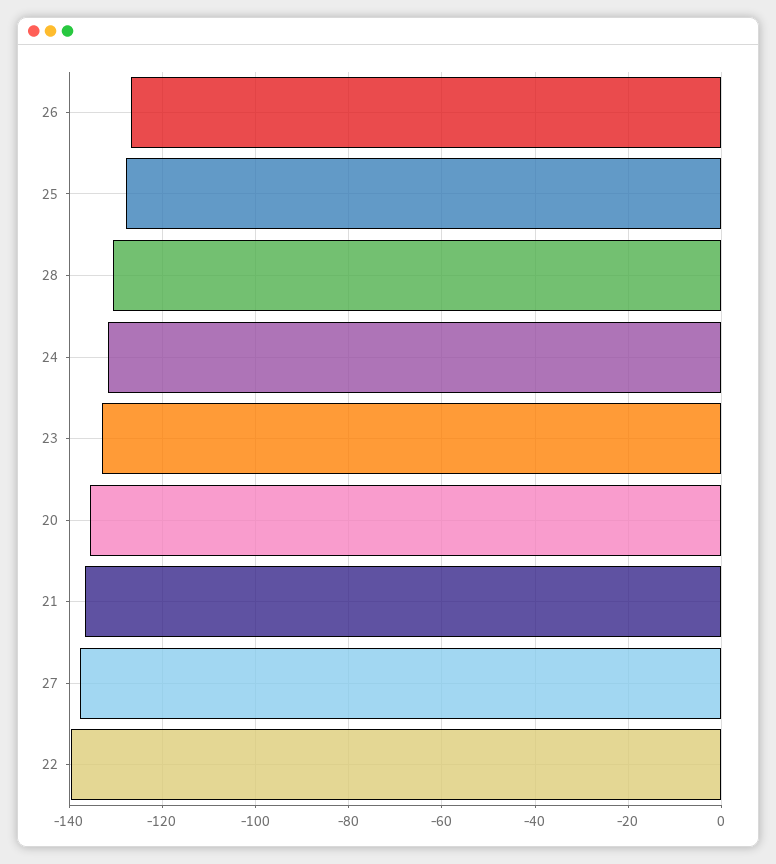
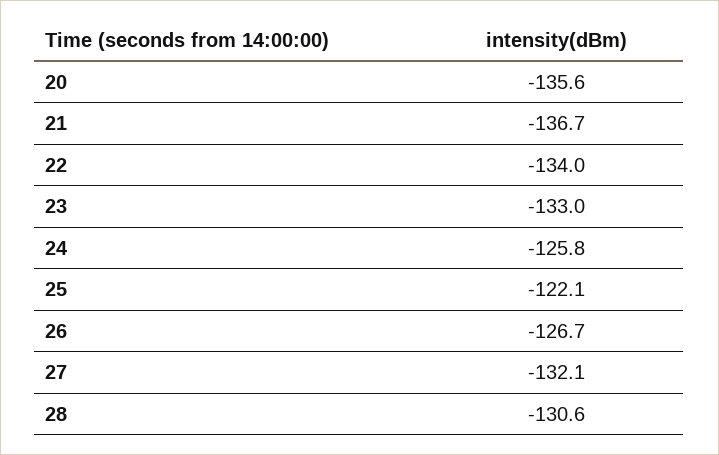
  {
    "26": -126.7,
-   "25": -128,
+   "25": -122.1,
    "28": -130.6,
-   "24": -132,
+   "24": -125.8,
    "23": -133,
    "20": -135.6,
    "21": -136.7,
-   "27": -138,
+   "27": -132.1,
-   "22": -140
+   "22": -134
  }

